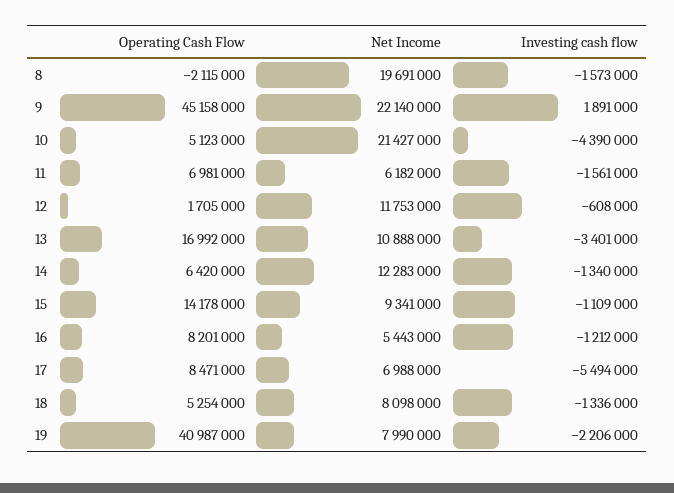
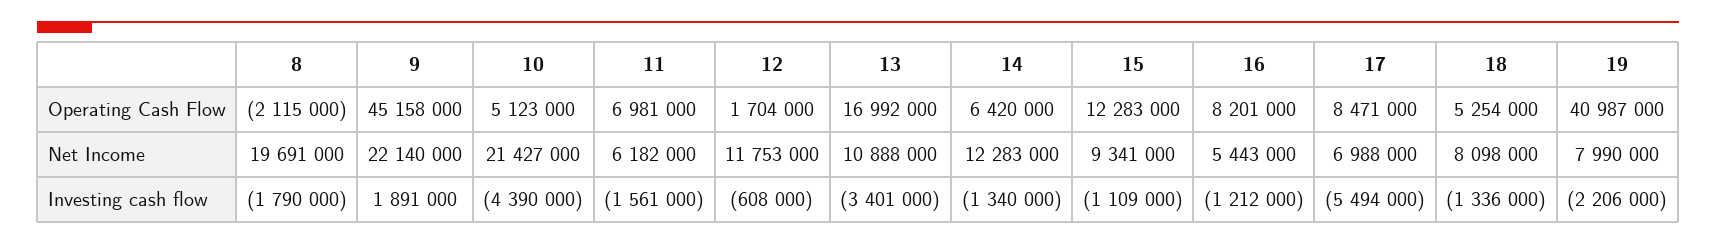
  {
    "Operating Cash Flow": {
      "8": -2115000,
      "9": 45158000,
      "10": 5123000,
      "11": 6981000,
-     "12": 1705000,
+     "12": 1704000,
      "13": 16992000,
      "14": 6420000,
-     "15": 14178000,
+     "15": 12283000,
      "16": 8201000,
      "17": 8471000,
      "18": 5254000,
      "19": 40987000
    },
    "Net Income": {
      "8": 19691000,
      "9": 22140000,
      "10": 21427000,
      "11": 6182000,
      "12": 11753000,
      "13": 10888000,
      "14": 12283000,
      "15": 9341000,
      "16": 5443000,
      "17": 6988000,
      "18": 8098000,
      "19": 7990000
    },
    "Investing cash flow": {
-     "8": -1573000,
+     "8": -1790000,
      "9": 1891000,
      "10": -4390000,
      "11": -1561000,
      "12": -608000,
      "13": -3401000,
      "14": -1340000,
      "15": -1109000,
      "16": -1212000,
      "17": -5494000,
      "18": -1336000,
      "19": -2206000
    }
  }

